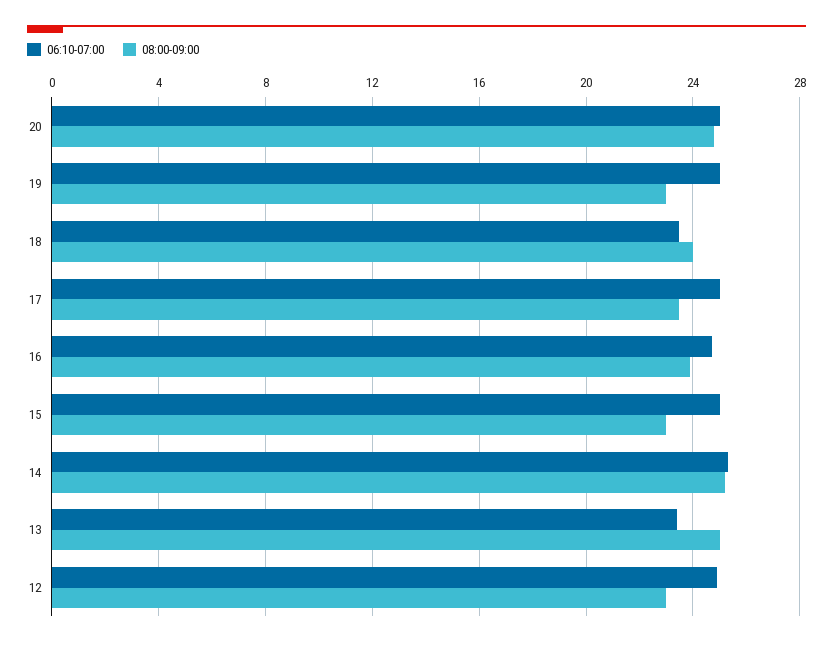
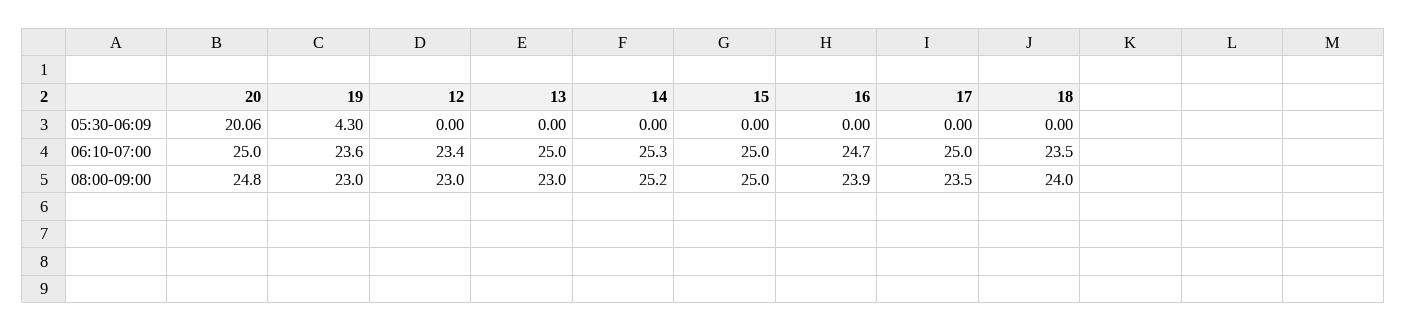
  {
    "06:10-07:00": {
      "20": 25,
-     "19": 25,
+     "19": 23.6,
      "18": 23.5,
      "17": 25,
      "16": 24.7,
      "15": 25,
      "14": 25.3,
-     "13": 23.5,
+     "13": 25,
-     "12": 25
+     "12": 23.4
    },
    "08:00-09:00": {
      "20": 24.8,
      "19": 23,
      "18": 24,
      "17": 23.5,
      "16": 23.9,
-     "15": 23,
+     "15": 25,
      "14": 25.2,
-     "13": 25,
+     "13": 23,
      "12": 23
-   }
+   },
+   "05:30-06:09": {
+     "20": 20.06,
+     "19": 4.3,
+     "12": 0,
+     "13": 0,
+     "14": 0,
+     "15": 0,
+     "16": 0,
+     "17": 0,
+     "18": 0
+   }
  }

